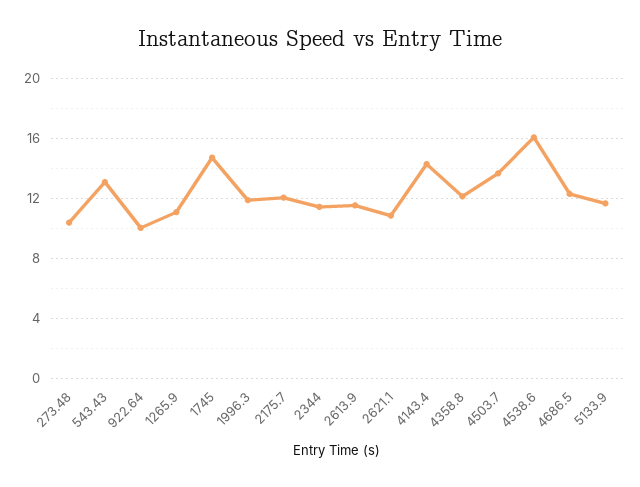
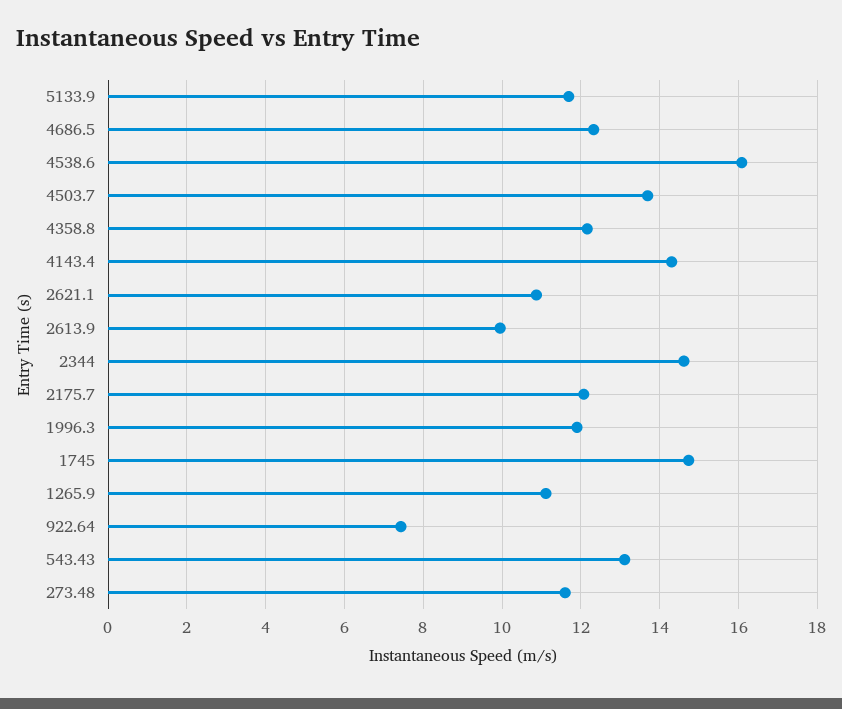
  {
-   "273.48": 10.5,
+   "273.48": 11.6,
    "543.43": 13.2,
-   "922.64": 10,
+   "922.64": 7.4,
    "1265.9": 11.2,
    "1745": 14.8,
    "1996.3": 12,
    "2175.7": 12,
-   "2344": 11.5,
+   "2344": 14.6,
-   "2613.9": 11.5,
+   "2613.9": 10,
    "2621.1": 10.8,
    "4143.4": 14.4,
    "4358.8": 12.2,
    "4503.7": 13.6,
    "4538.6": 16,
    "4686.5": 12.4,
    "5133.9": 11.6
  }

